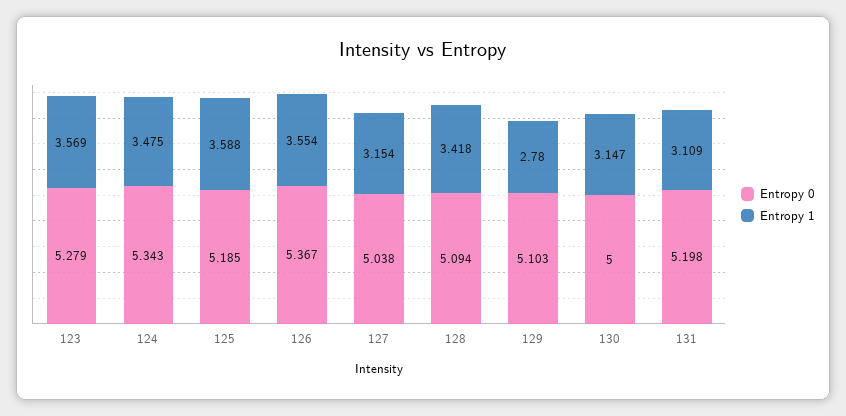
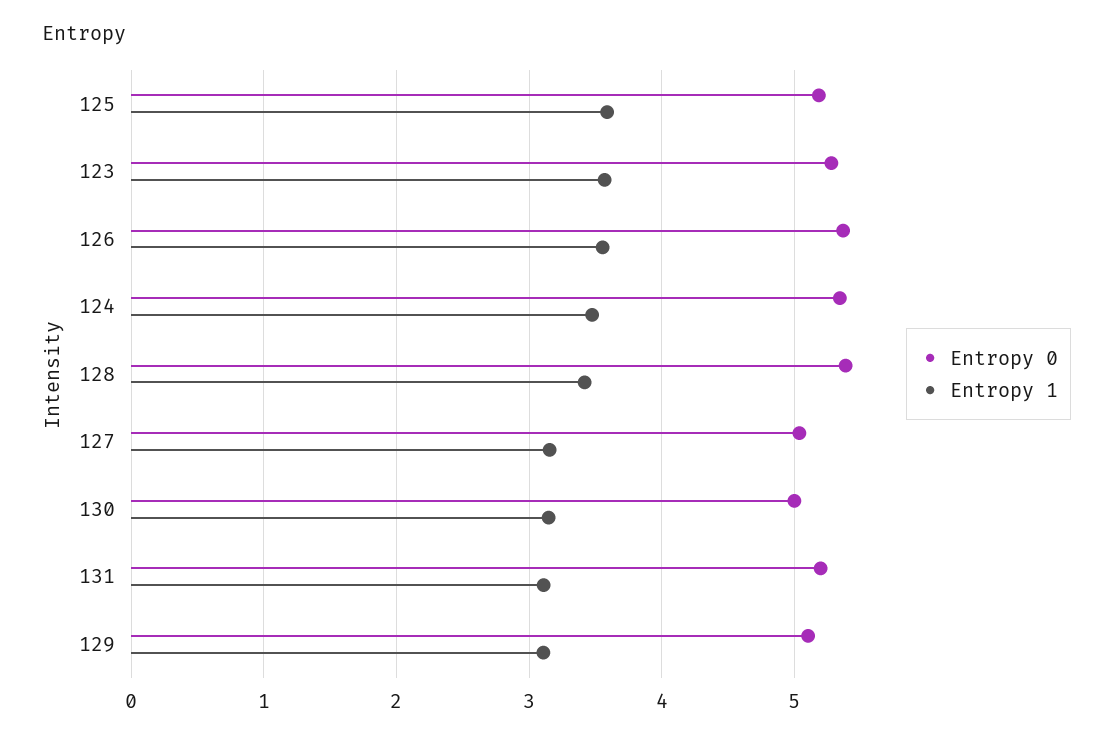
  {
    "Entropy 0": {
      "123": 5.279,
      "124": 5.343,
      "125": 5.185,
      "126": 5.367,
      "127": 5.038,
-     "128": 5.094,
+     "128": 5.4,
      "129": 5.103,
      "130": 5,
      "131": 5.198
    },
    "Entropy 1": {
      "123": 3.569,
      "124": 3.475,
      "125": 3.588,
      "126": 3.554,
      "127": 3.154,
      "128": 3.418,
-     "129": 2.78,
+     "129": 3.1,
      "130": 3.147,
      "131": 3.109
    }
  }

